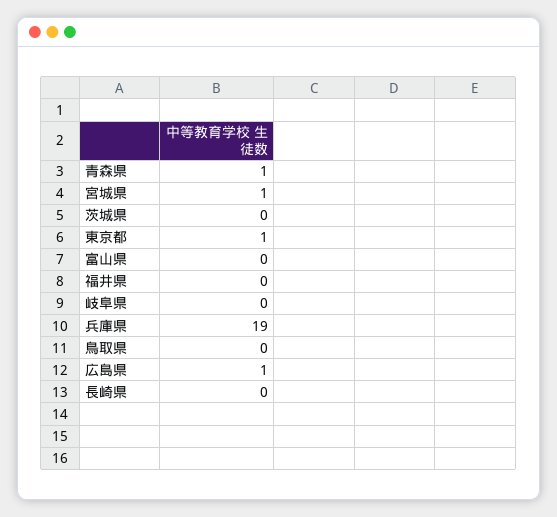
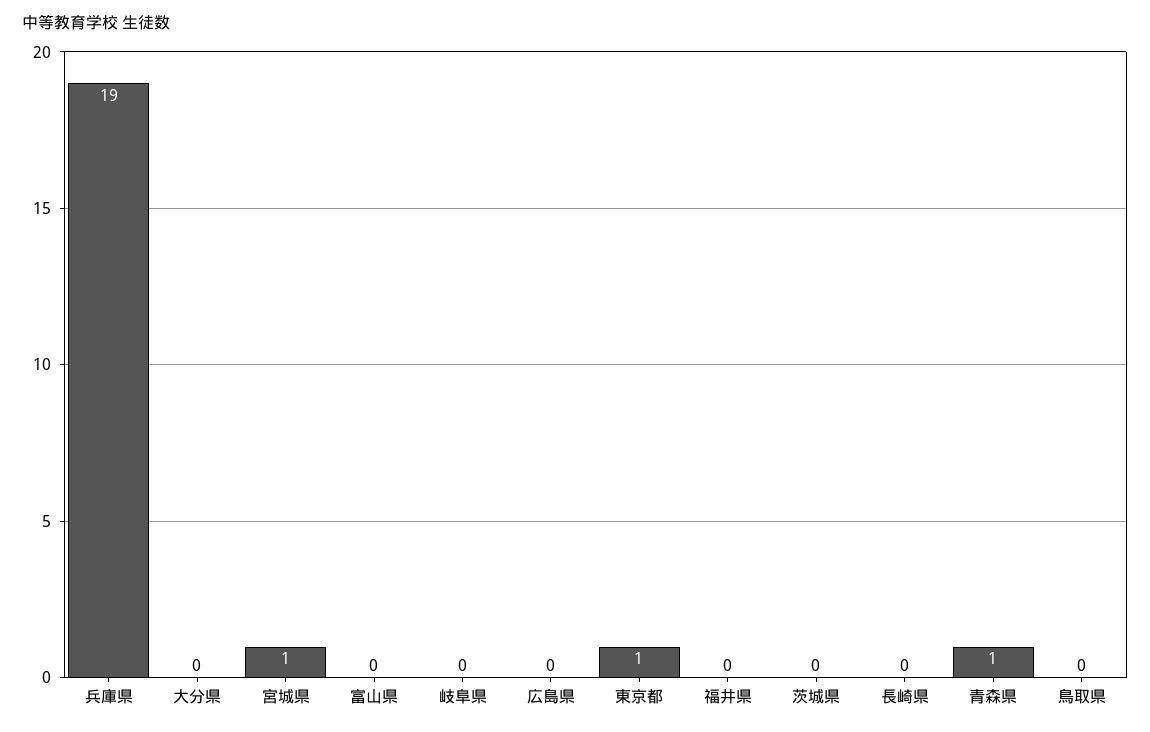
  {
    "青森県": 1,
    "宮城県": 1,
    "茨城県": 0,
    "東京都": 1,
    "富山県": 0,
    "福井県": 0,
    "岐阜県": 0,
    "兵庫県": 19,
    "鳥取県": 0,
-   "広島県": 1,
+   "広島県": 0,
-   "長崎県": 0
+   "長崎県": 0,
+   "大分県": 0
  }

